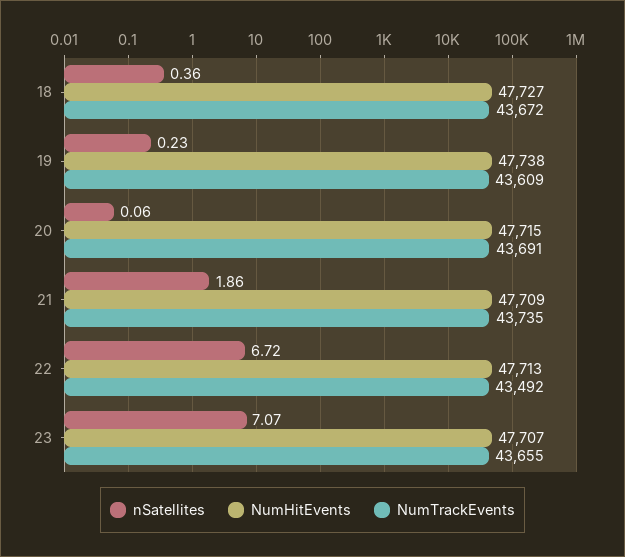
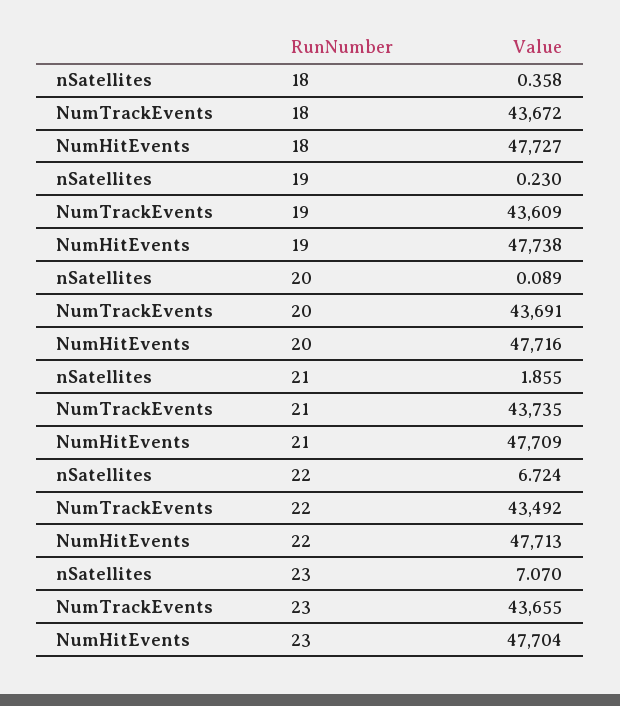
  {
    "nSatellites": {
      "18": 0.358,
      "19": 0.23,
-     "20": 0.06,
+     "20": 0.089,
      "21": 1.855,
      "22": 6.724,
      "23": 7.07
    },
    "NumHitEvents": {
      "18": 47727,
      "19": 47738,
-     "20": 47715,
+     "20": 47716,
      "21": 47709,
      "22": 47713,
-     "23": 47707
+     "23": 47704
    },
    "NumTrackEvents": {
      "18": 43672,
      "19": 43609,
      "20": 43691,
      "21": 43735,
      "22": 43492,
      "23": 43655
    }
  }

